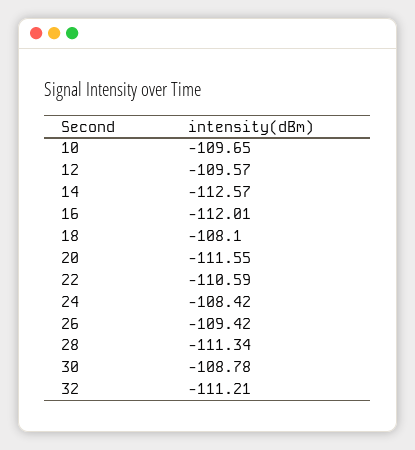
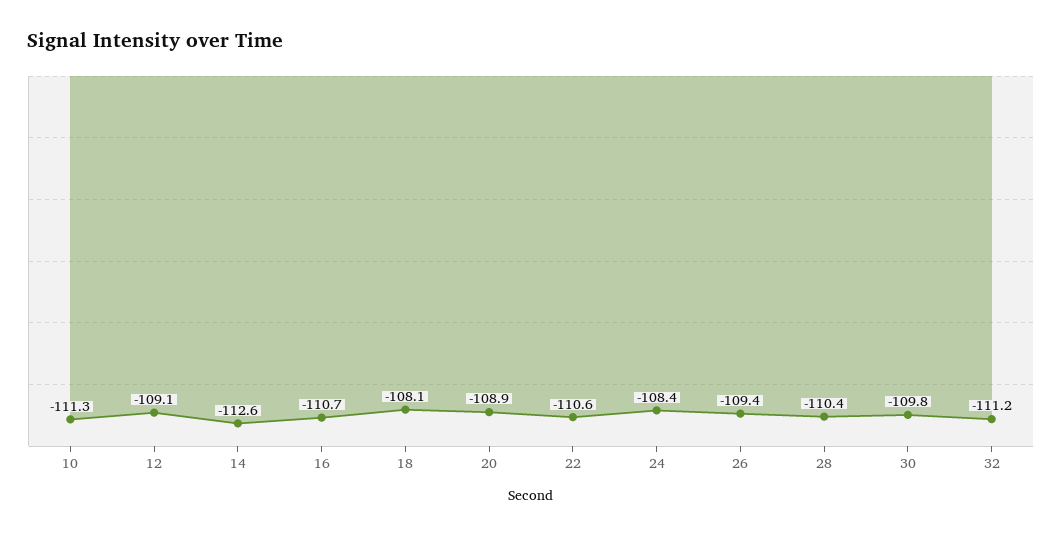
  {
-   "10": -109.65,
+   "10": -111.3,
-   "12": -109.57,
+   "12": -109.1,
    "14": -112.57,
-   "16": -112.01,
+   "16": -110.7,
    "18": -108.1,
-   "20": -111.55,
+   "20": -108.9,
    "22": -110.59,
    "24": -108.42,
    "26": -109.42,
-   "28": -111.34,
+   "28": -110.4,
-   "30": -108.78,
+   "30": -109.8,
    "32": -111.21
  }

